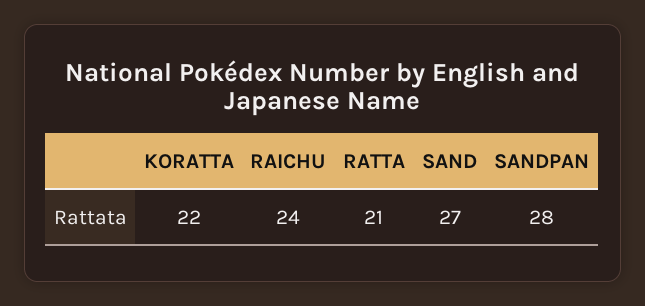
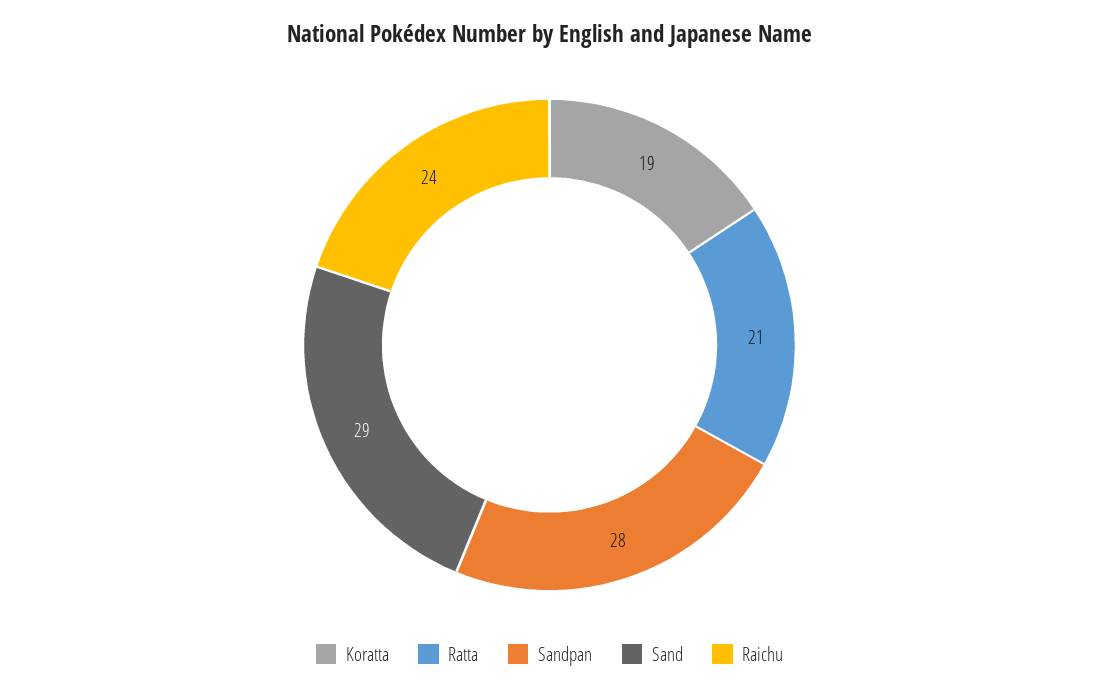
  {
-   "KORATTA": 22,
+   "KORATTA": 19,
    "RAICHU": 24,
    "RATTA": 21,
-   "SAND": 27,
+   "SAND": 29,
    "SANDPAN": 28
  }

